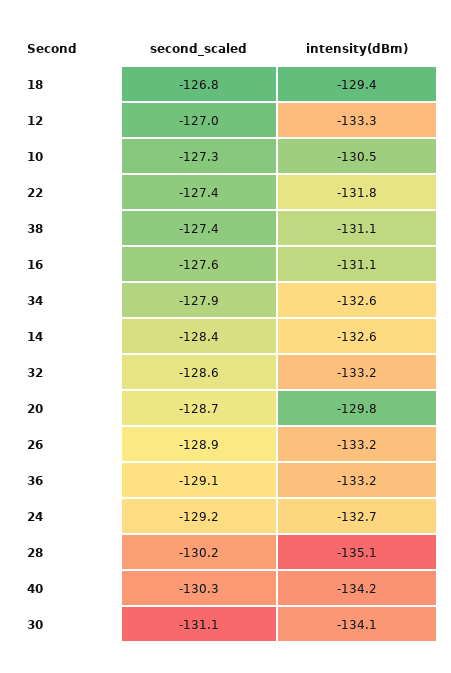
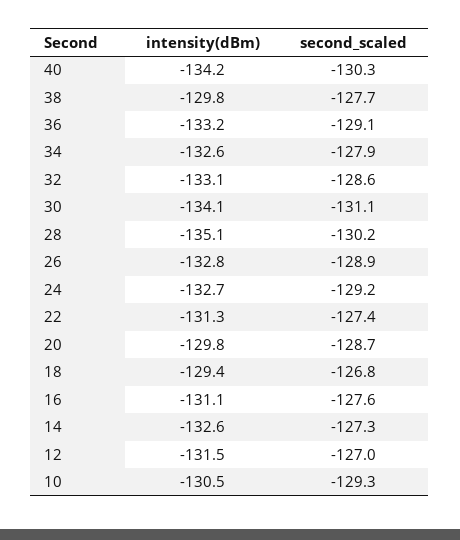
  {
    "second_scaled": {
      "18": -126.8,
      "12": -127,
-     "10": -127.3,
+     "10": -129.3,
      "22": -127.4,
-     "38": -127.4,
+     "38": -127.7,
      "16": -127.6,
      "34": -127.9,
-     "14": -128.4,
+     "14": -127.3,
      "32": -128.6,
      "20": -128.7,
      "26": -128.9,
      "36": -129.1,
      "24": -129.2,
      "28": -130.2,
      "40": -130.3,
      "30": -131.1
    },
    "intensity(dBm)": {
      "18": -129.4,
-     "12": -133.3,
+     "12": -131.5,
      "10": -130.5,
-     "22": -131.8,
+     "22": -131.3,
-     "38": -131.1,
+     "38": -129.8,
      "16": -131.1,
      "34": -132.6,
      "14": -132.6,
-     "32": -133.2,
+     "32": -133.1,
      "20": -129.8,
-     "26": -133.2,
+     "26": -132.8,
      "36": -133.2,
      "24": -132.7,
      "28": -135.1,
      "40": -134.2,
      "30": -134.1
    }
  }

